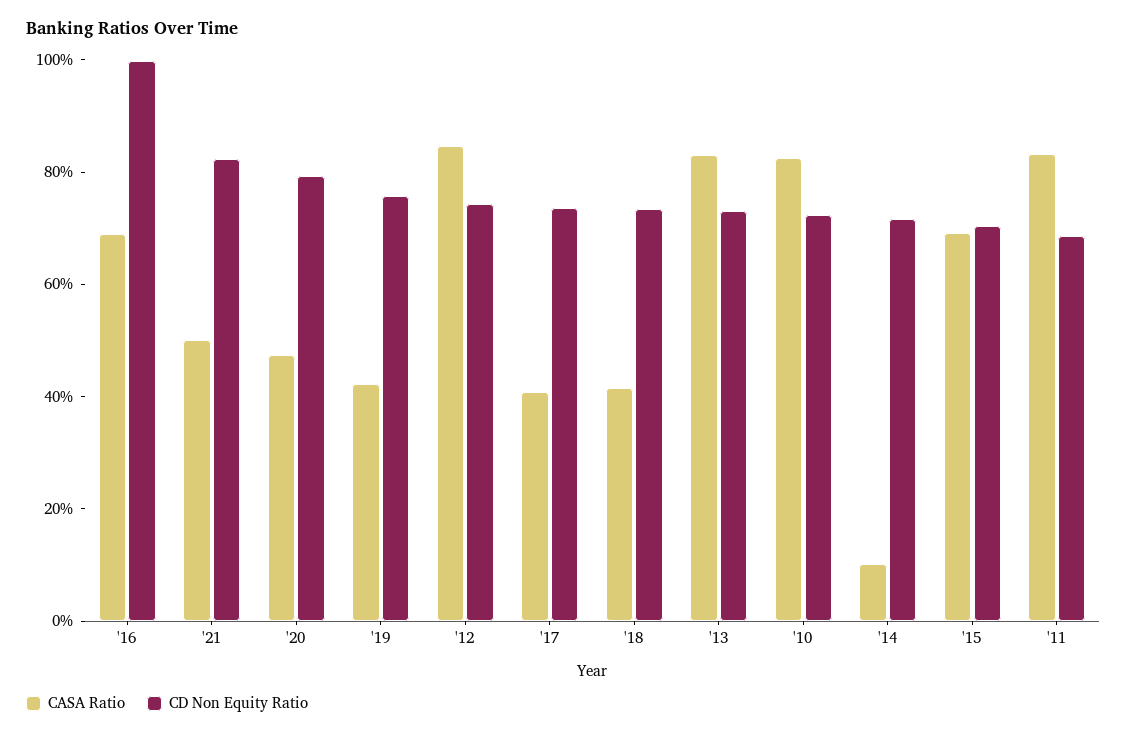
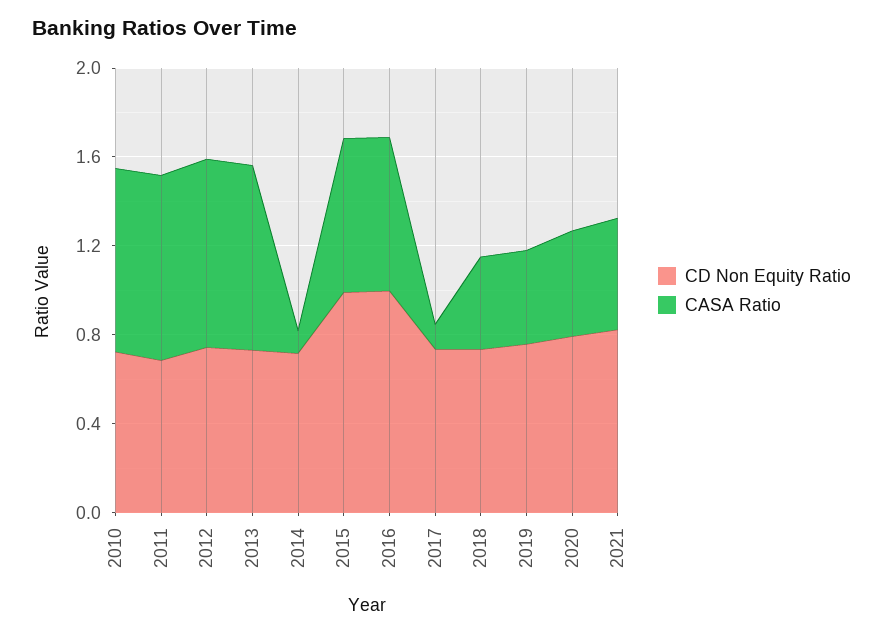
  {
    "CASA Ratio": {
      "'16": 0.7,
      "'21": 0.5,
      "'20": 0.45,
      "'19": 0.4,
      "'12": 0.85,
-     "'17": 0.4,
+     "'17": 0.1,
      "'18": 0.4,
      "'13": 0.85,
      "'10": 0.8,
      "'14": 0.1,
      "'15": 0.7,
      "'11": 0.85
    },
    "CD Non Equity Ratio": {
      "'16": 1,
      "'21": 0.8,
      "'20": 0.8,
      "'19": 0.75,
      "'12": 0.75,
      "'17": 0.75,
      "'18": 0.75,
      "'13": 0.75,
      "'10": 0.7,
      "'14": 0.7,
-     "'15": 0.7,
+     "'15": 1,
      "'11": 0.7
    }
  }

